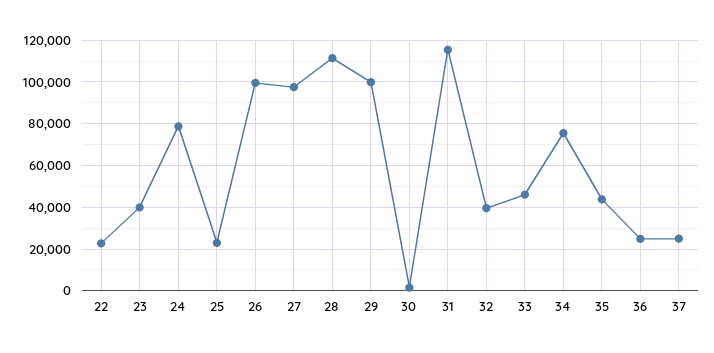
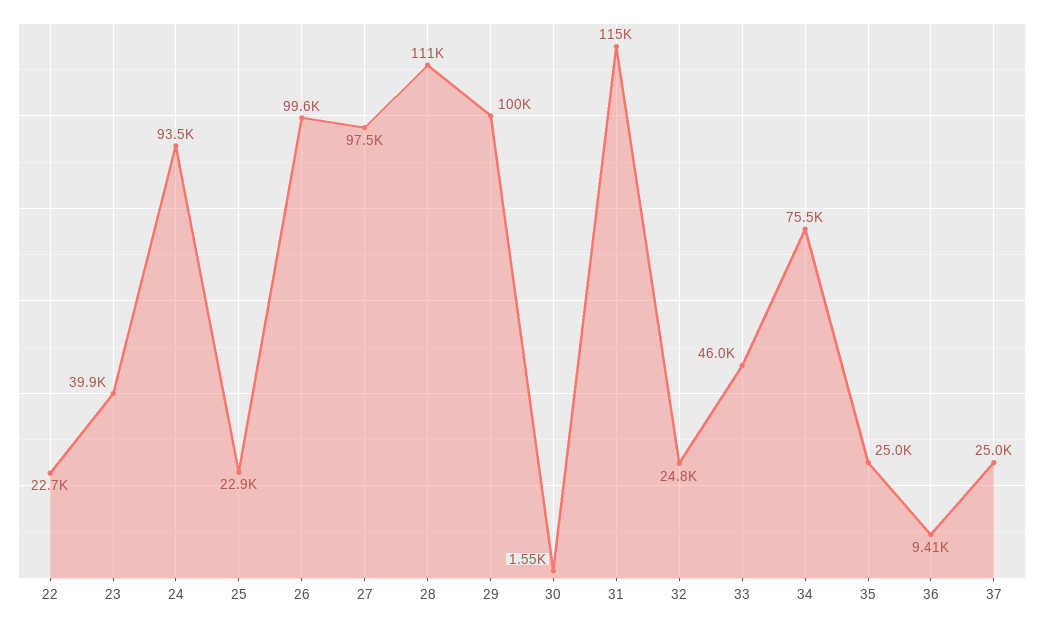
  {
    "22": 22700,
    "23": 39900,
-   "24": 80000,
+   "24": 93500,
    "25": 22900,
    "26": 99600,
    "27": 97500,
    "28": 111000,
    "29": 100000,
    "30": 1550,
    "31": 115000,
-   "32": 40000,
+   "32": 24800,
    "33": 46000,
    "34": 75500,
-   "35": 45000,
+   "35": 25000,
-   "36": 25000,
+   "36": 9410,
    "37": 25000
  }

